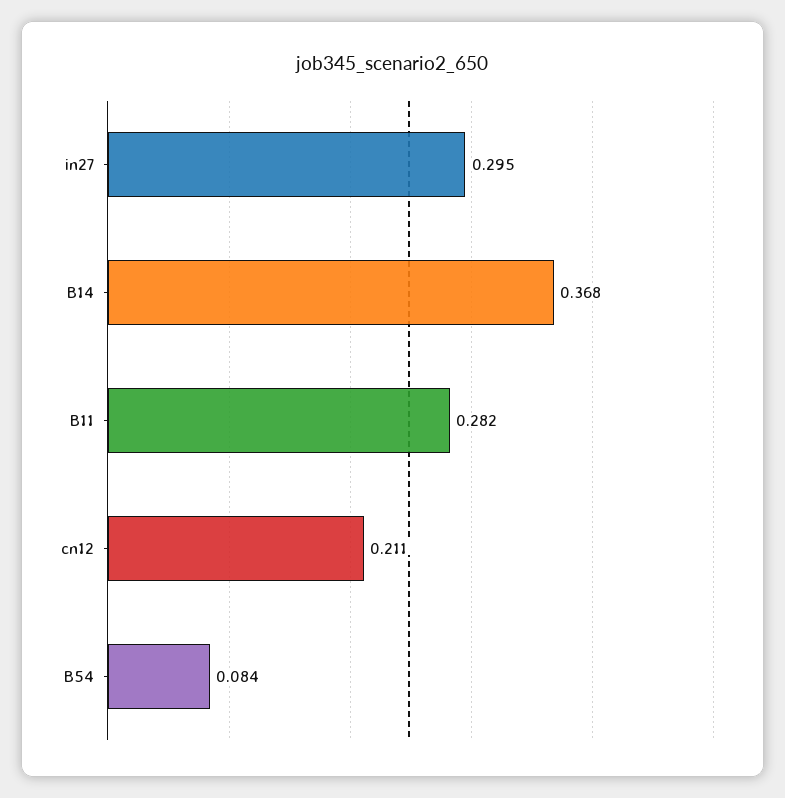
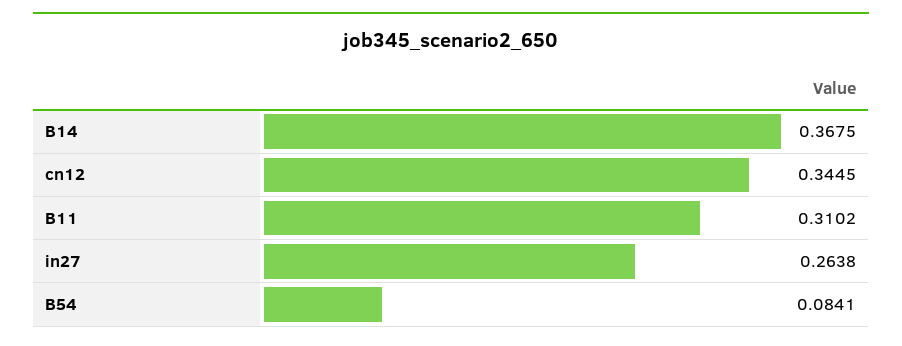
  {
-   "in27": 0.295,
+   "in27": 0.2638,
    "B14": 0.3675,
-   "B11": 0.282,
+   "B11": 0.3102,
-   "cn12": 0.211,
+   "cn12": 0.3445,
    "B54": 0.0841
  }

